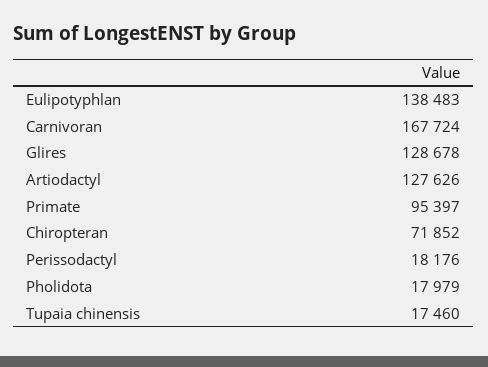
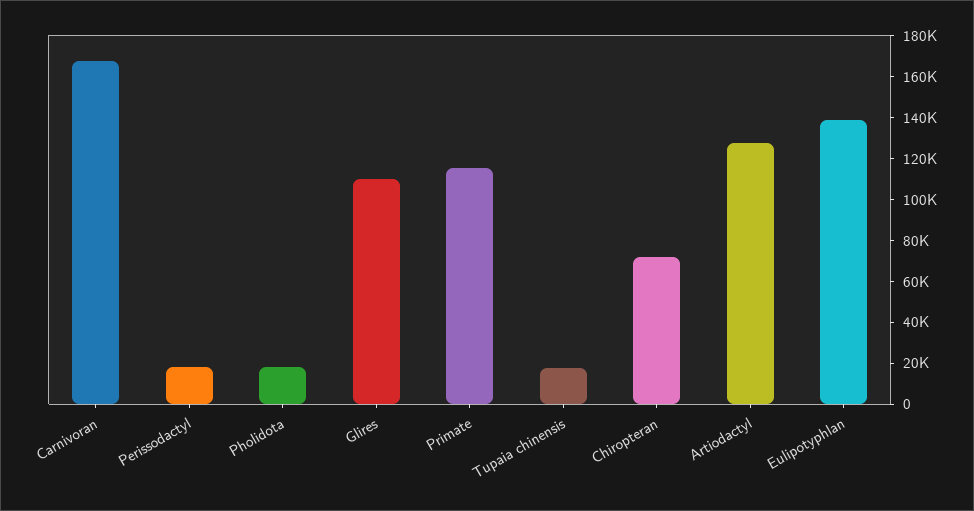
  {
    "Eulipotyphlan": 138483,
    "Carnivoran": 167724,
-   "Glires": 128678,
+   "Glires": 110000,
    "Artiodactyl": 127626,
-   "Primate": 95397,
+   "Primate": 115000,
    "Chiropteran": 71852,
    "Perissodactyl": 18176,
    "Pholidota": 17979,
    "Tupaia chinensis": 17460
  }

